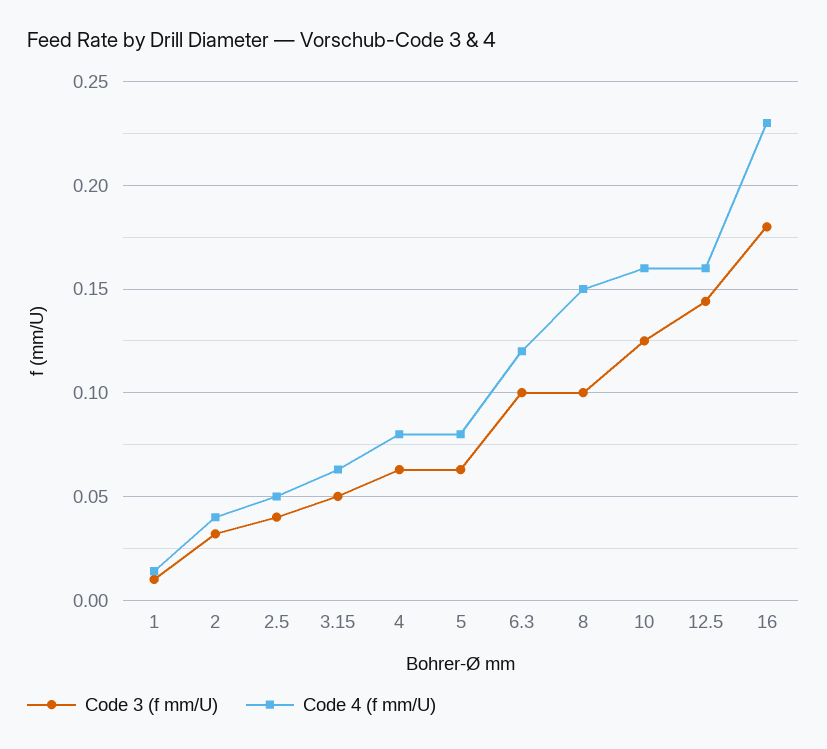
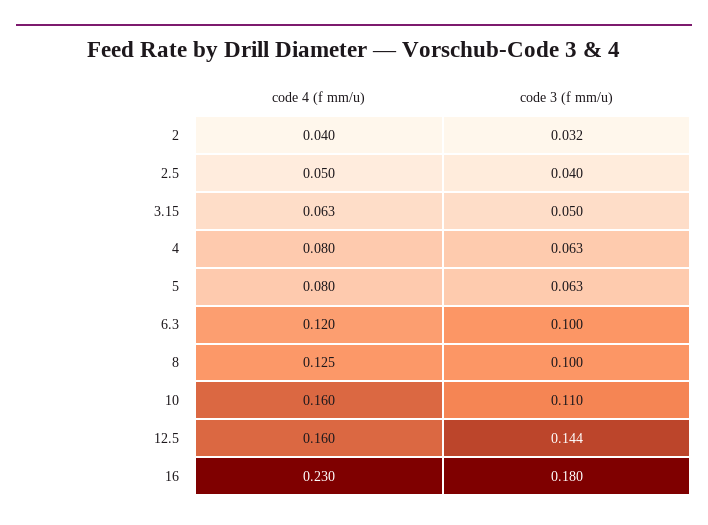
  {
    "Code 3 (f mm/U)": {
-     "1": 0.01,
      "2": 0.032,
      "2.5": 0.04,
      "3.15": 0.05,
      "4": 0.063,
      "5": 0.063,
      "6.3": 0.1,
      "8": 0.1,
-     "10": 0.125,
+     "10": 0.11,
      "12.5": 0.144,
      "16": 0.18
    },
    "Code 4 (f mm/U)": {
-     "1": 0.015,
      "2": 0.04,
      "2.5": 0.05,
      "3.15": 0.063,
      "4": 0.08,
      "5": 0.08,
      "6.3": 0.12,
-     "8": 0.15,
+     "8": 0.125,
      "10": 0.16,
      "12.5": 0.16,
      "16": 0.23
    }
  }

